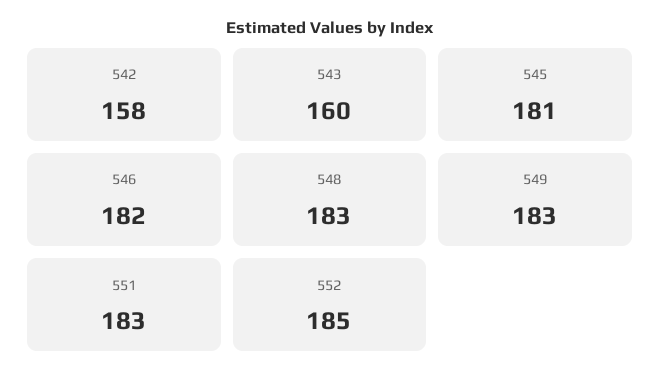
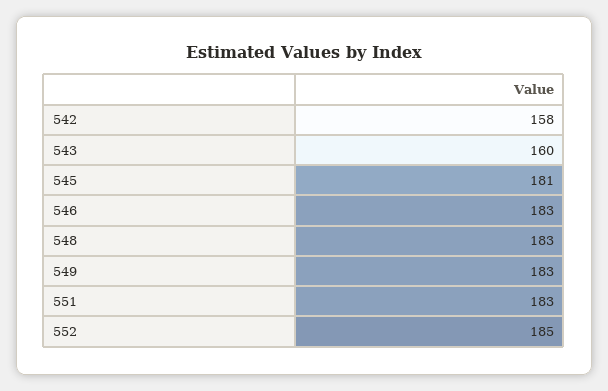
  {
    "542": 158,
    "543": 160,
    "545": 181,
-   "546": 182,
+   "546": 183,
    "548": 183,
    "549": 183,
    "551": 183,
    "552": 185
  }

